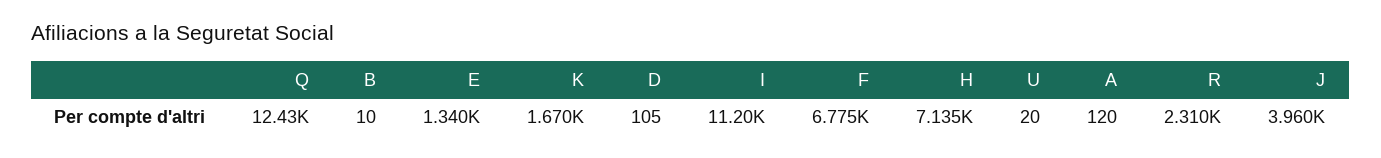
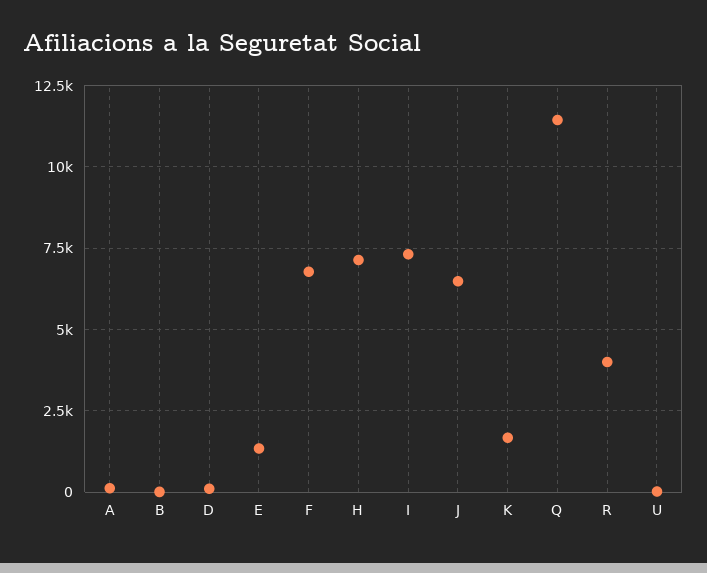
  {
-   "Q": 12430,
+   "Q": 11500,
    "B": 10,
    "E": 1340,
    "K": 1670,
    "D": 105,
-   "I": 11200,
+   "I": 7250,
    "F": 6775,
    "H": 7135,
    "U": 20,
    "A": 120,
-   "R": 2310,
+   "R": 4000,
-   "J": 3960
+   "J": 6500
  }

